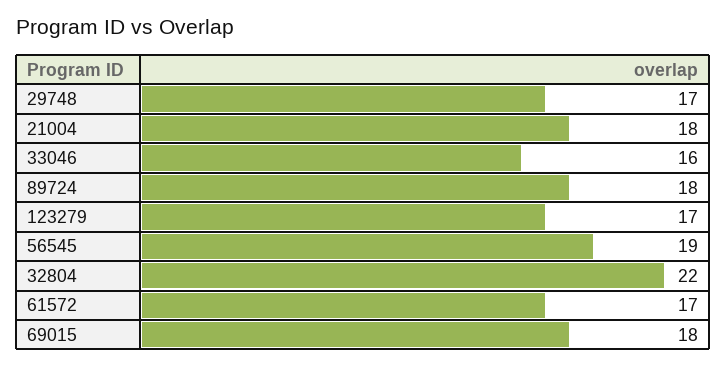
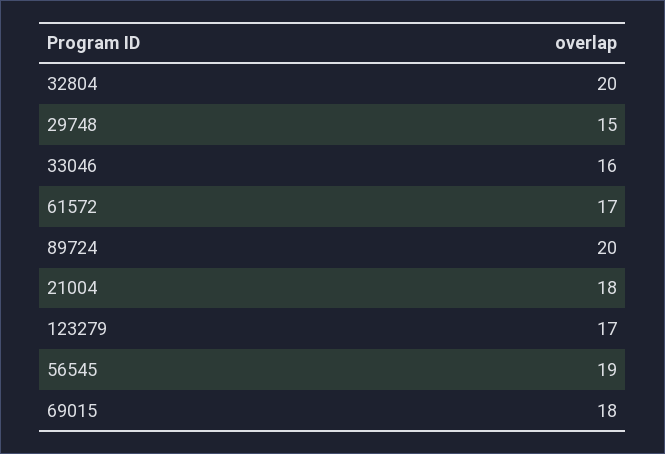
  {
-   "29748": 17,
+   "29748": 15,
    "21004": 18,
    "33046": 16,
-   "89724": 18,
+   "89724": 20,
    "123279": 17,
    "56545": 19,
-   "32804": 22,
+   "32804": 20,
    "61572": 17,
    "69015": 18
  }

